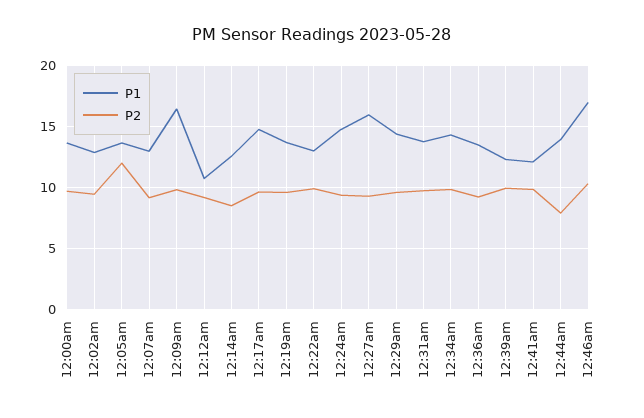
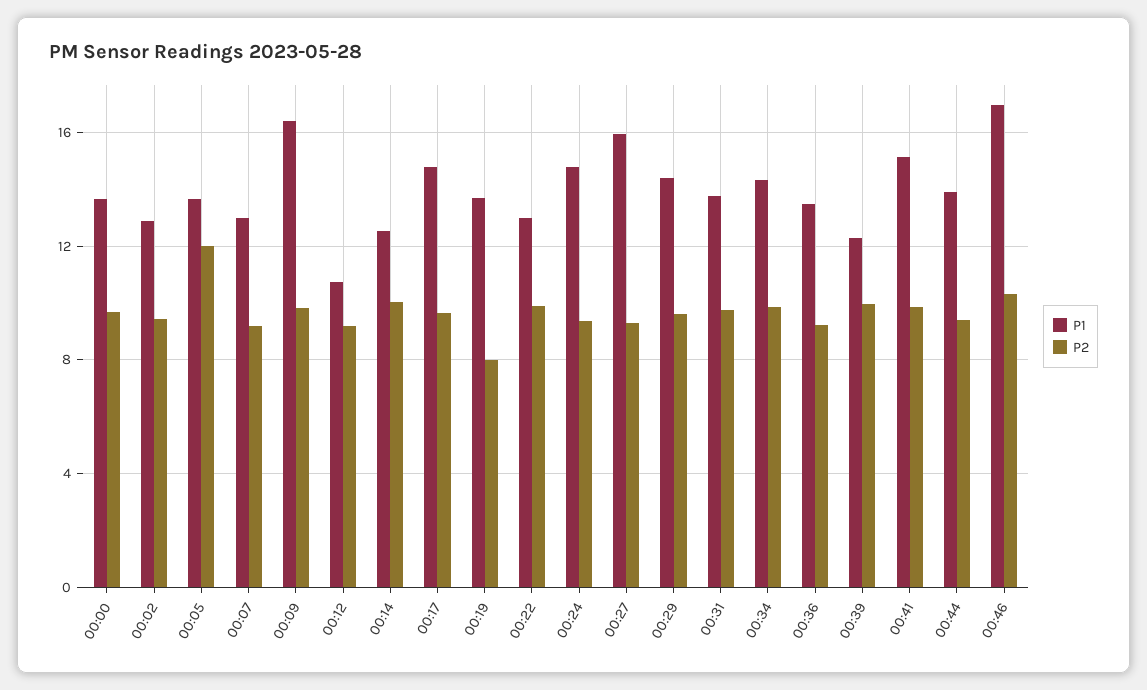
  {
    "P1": {
      "12:00am": 13.5,
      "12:02am": 13,
      "12:05am": 13.5,
      "12:07am": 13,
      "12:09am": 16.5,
      "12:12am": 10.5,
      "12:14am": 12.5,
      "12:17am": 15,
      "12:19am": 13.5,
      "12:22am": 13,
      "12:24am": 15,
      "12:27am": 16,
      "12:29am": 14.5,
      "12:31am": 14,
      "12:34am": 14.5,
      "12:36am": 13.5,
      "12:39am": 12.5,
-     "12:41am": 12,
+     "12:41am": 15,
      "12:44am": 14,
      "12:46am": 17
    },
    "P2": {
      "12:00am": 9.5,
      "12:02am": 9.5,
      "12:05am": 12,
      "12:07am": 9,
      "12:09am": 10,
      "12:12am": 9,
-     "12:14am": 8.5,
+     "12:14am": 10,
      "12:17am": 9.5,
-     "12:19am": 9.5,
+     "12:19am": 8,
      "12:22am": 10,
      "12:24am": 9.5,
      "12:27am": 9.5,
      "12:29am": 9.5,
      "12:31am": 10,
      "12:34am": 10,
      "12:36am": 9,
      "12:39am": 10,
      "12:41am": 10,
-     "12:44am": 8,
+     "12:44am": 9.5,
      "12:46am": 10.5
    }
  }

